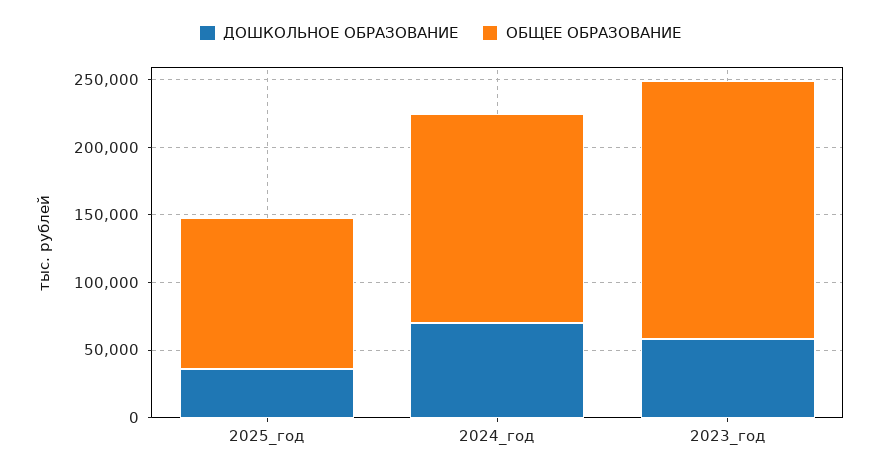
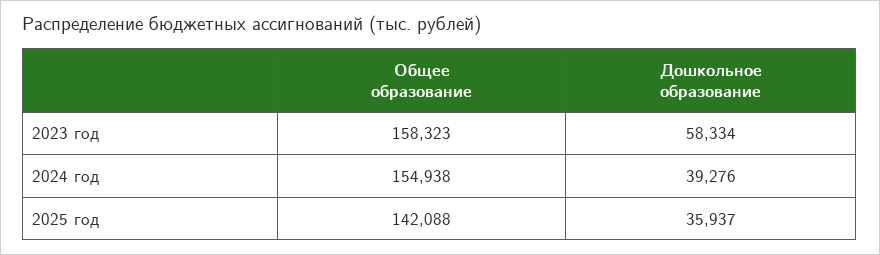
  {
    "ДОШКОЛЬНОЕ ОБРАЗОВАНИЕ": {
      "2025_год": 35937,
-     "2024_год": 70000,
+     "2024_год": 39276,
      "2023_год": 58334
    },
    "ОБЩЕЕ ОБРАЗОВАНИЕ": {
-     "2025_год": 110000,
+     "2025_год": 142088,
      "2024_год": 154938,
-     "2023_год": 190000
+     "2023_год": 158323
    }
  }

